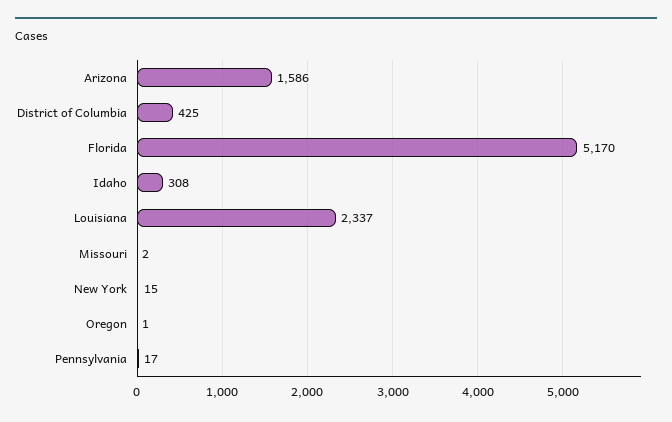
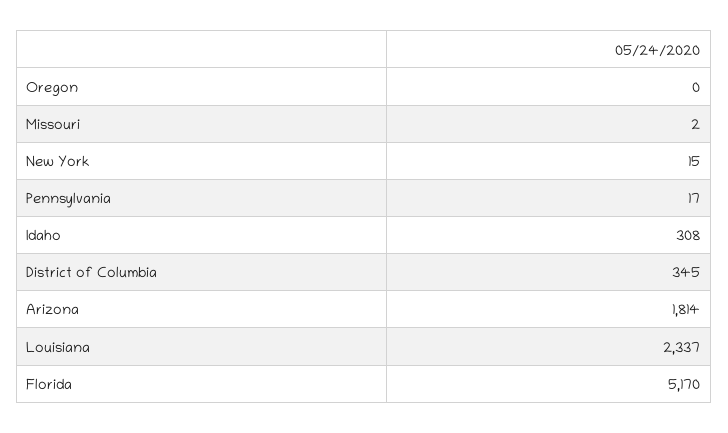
  {
-   "Arizona": 1586,
+   "Arizona": 1814,
-   "District of Columbia": 425,
+   "District of Columbia": 345,
    "Florida": 5170,
    "Idaho": 308,
    "Louisiana": 2337,
    "Missouri": 2,
    "New York": 15,
-   "Oregon": 1,
+   "Oregon": 0,
    "Pennsylvania": 17
  }

